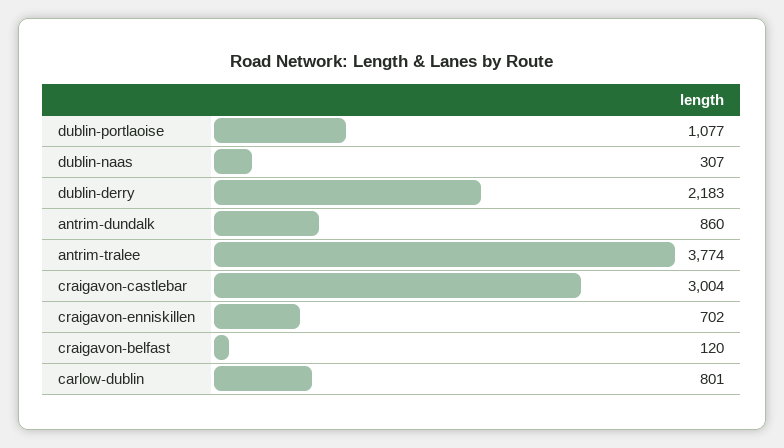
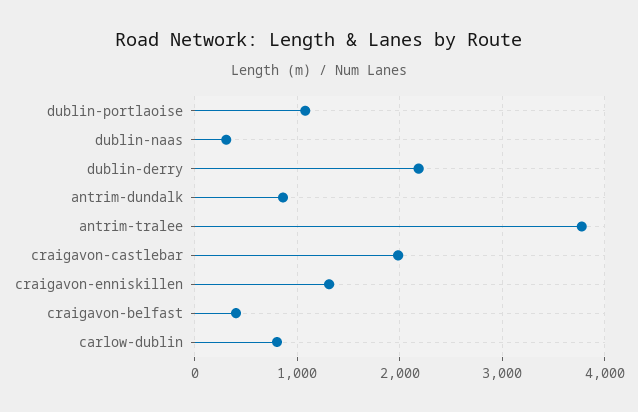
  {
    "dublin-portlaoise": 1077,
    "dublin-naas": 307,
    "dublin-derry": 2183,
    "antrim-dundalk": 860,
    "antrim-tralee": 3774,
-   "craigavon-castlebar": 3004,
+   "craigavon-castlebar": 2000,
-   "craigavon-enniskillen": 702,
+   "craigavon-enniskillen": 1300,
-   "craigavon-belfast": 120,
+   "craigavon-belfast": 400,
    "carlow-dublin": 801
  }

